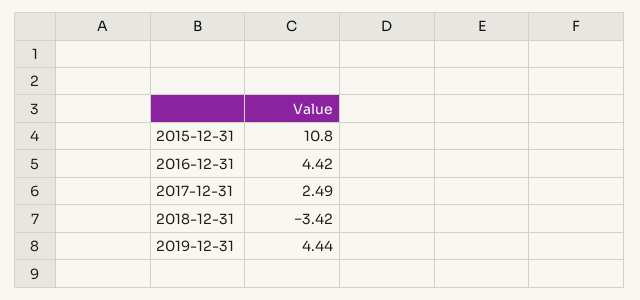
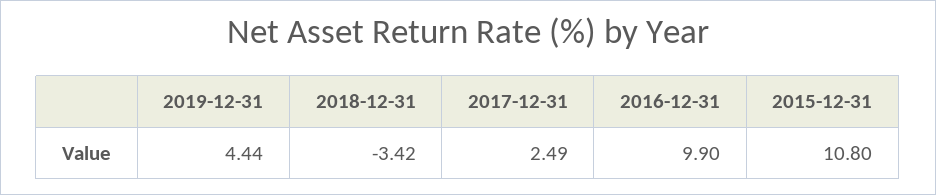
  {
    "2015-12-31": 10.8,
-   "2016-12-31": 4.42,
+   "2016-12-31": 9.9,
    "2017-12-31": 2.49,
    "2018-12-31": -3.42,
    "2019-12-31": 4.44
  }

